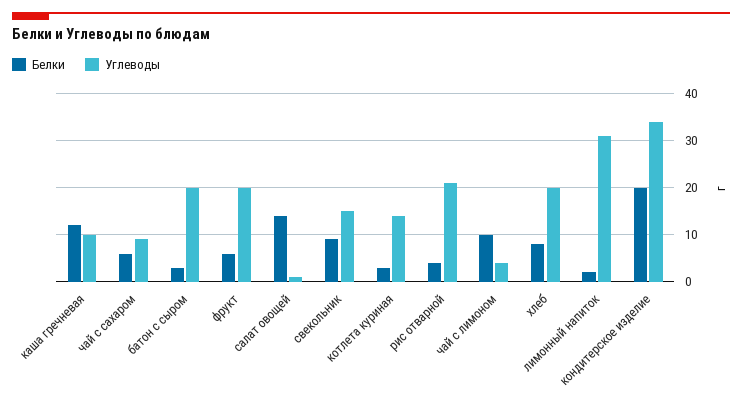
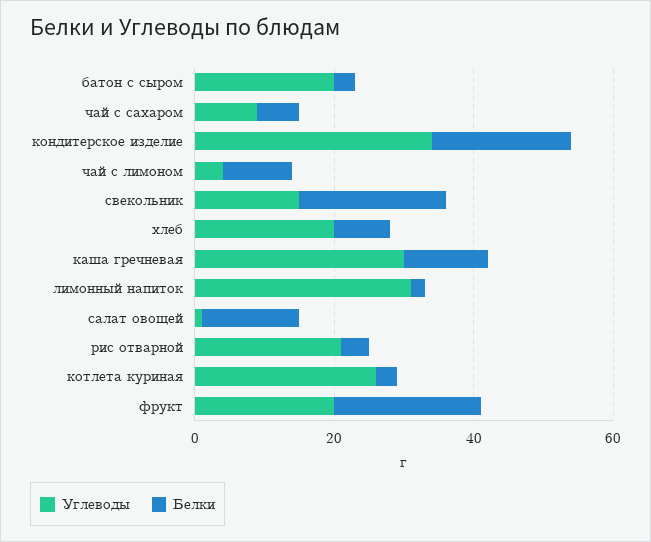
  {
    "Белки": {
      "каша гречневая": 10,
      "чай с сахаром": 5,
      "батон с сыром": 5,
-     "фрукт": 5,
+     "фрукт": 20,
      "салат овощей": 15,
-     "свекольник": 10,
+     "свекольник": 20,
      "котлета куриная": 5,
      "рис отварной": 5,
      "чай с лимоном": 10,
      "хлеб": 10,
      "лимонный напиток": 0,
      "кондитерское изделие": 20
    },
    "Углеводы": {
-     "каша гречневая": 10,
+     "каша гречневая": 30,
      "чай с сахаром": 10,
      "батон с сыром": 20,
      "фрукт": 20,
      "салат овощей": 0,
      "свекольник": 15,
-     "котлета куриная": 15,
+     "котлета куриная": 25,
      "рис отварной": 20,
      "чай с лимоном": 5,
      "хлеб": 20,
      "лимонный напиток": 30,
      "кондитерское изделие": 35
    }
  }

